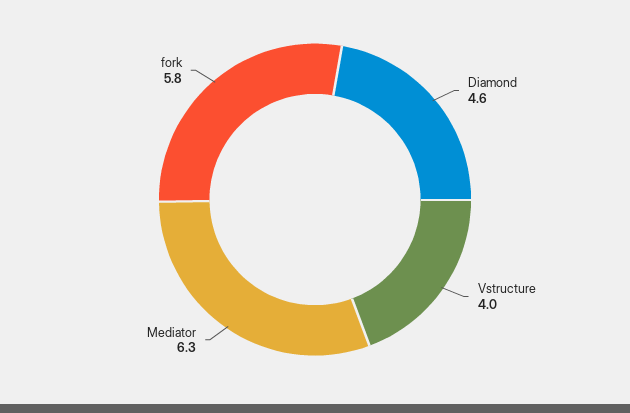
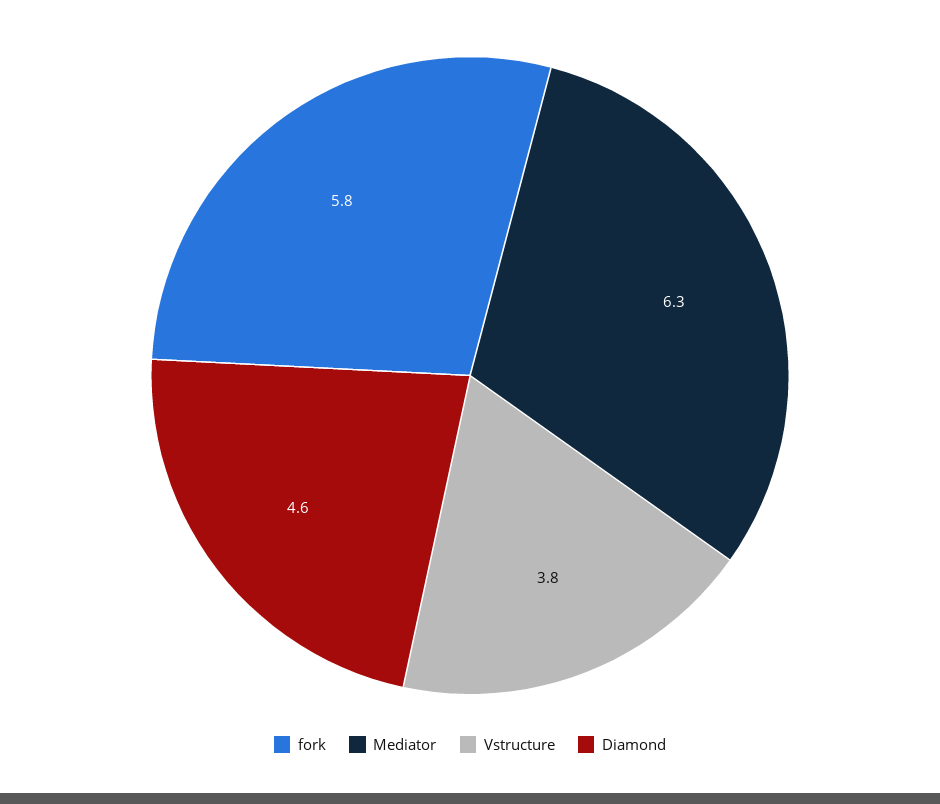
  {
    "Diamond": 4.6,
-   "Vstructure": 4,
+   "Vstructure": 3.8,
    "Mediator": 6.3,
    "fork": 5.8
  }

